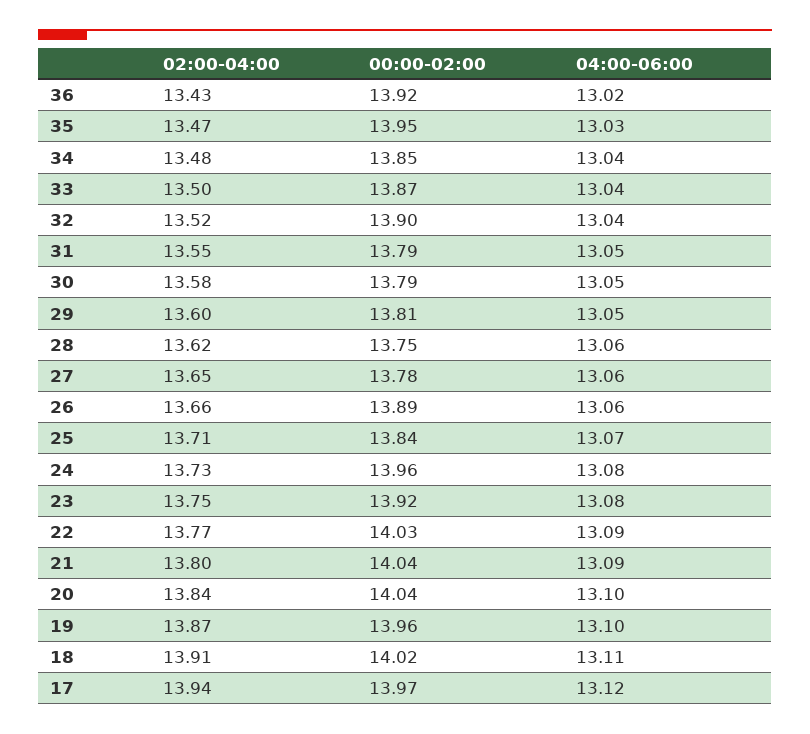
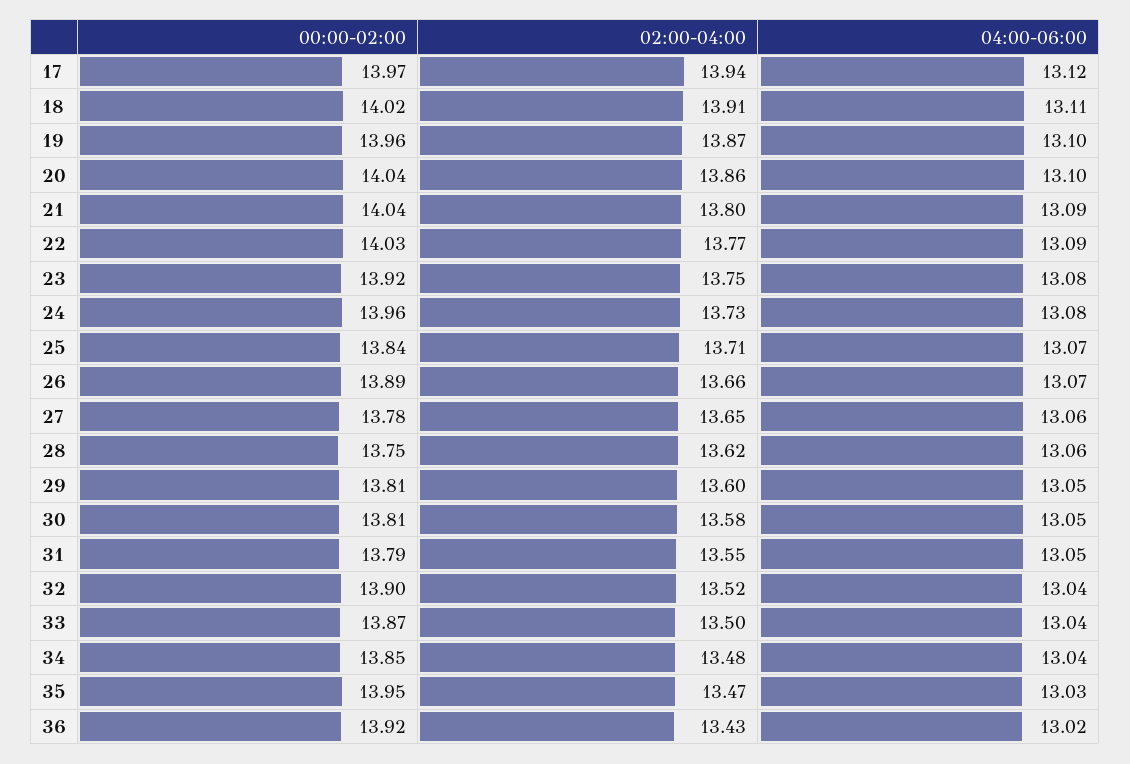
  {
    "02:00-04:00": {
      "36": 13.43,
      "35": 13.47,
      "34": 13.48,
      "33": 13.5,
      "32": 13.52,
      "31": 13.55,
      "30": 13.58,
      "29": 13.6,
      "28": 13.62,
      "27": 13.65,
      "26": 13.66,
      "25": 13.71,
      "24": 13.73,
      "23": 13.75,
      "22": 13.77,
      "21": 13.8,
-     "20": 13.84,
+     "20": 13.86,
      "19": 13.87,
      "18": 13.91,
      "17": 13.94
    },
    "00:00-02:00": {
      "36": 13.92,
      "35": 13.95,
      "34": 13.85,
      "33": 13.87,
      "32": 13.9,
      "31": 13.79,
-     "30": 13.79,
+     "30": 13.81,
      "29": 13.81,
      "28": 13.75,
      "27": 13.78,
      "26": 13.89,
      "25": 13.84,
      "24": 13.96,
      "23": 13.92,
      "22": 14.03,
      "21": 14.04,
      "20": 14.04,
      "19": 13.96,
      "18": 14.02,
      "17": 13.97
    },
    "04:00-06:00": {
      "36": 13.02,
      "35": 13.03,
      "34": 13.04,
      "33": 13.04,
      "32": 13.04,
      "31": 13.05,
      "30": 13.05,
      "29": 13.05,
      "28": 13.06,
      "27": 13.06,
-     "26": 13.06,
+     "26": 13.07,
      "25": 13.07,
      "24": 13.08,
      "23": 13.08,
      "22": 13.09,
      "21": 13.09,
      "20": 13.1,
      "19": 13.1,
      "18": 13.11,
      "17": 13.12
    }
  }

